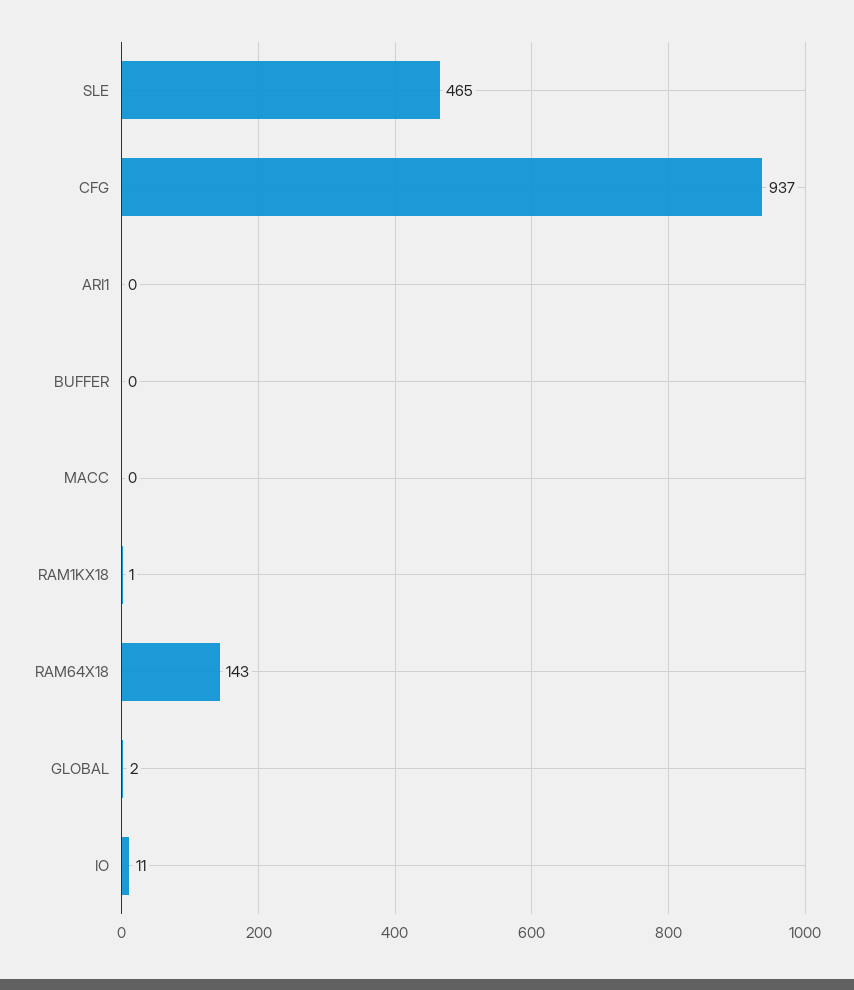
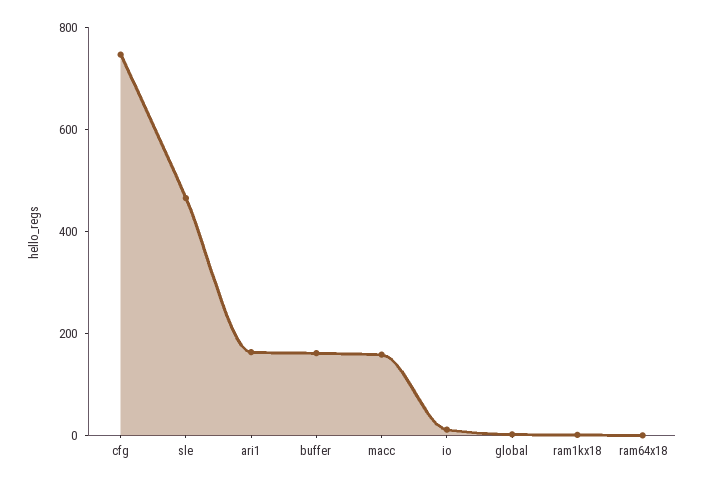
  {
    "SLE": 465,
-   "CFG": 937,
+   "CFG": 750,
-   "ARI1": 0,
+   "ARI1": 150,
-   "BUFFER": 0,
+   "BUFFER": 150,
-   "MACC": 0,
+   "MACC": 150,
    "RAM1KX18": 1,
-   "RAM64X18": 143,
+   "RAM64X18": 0,
    "GLOBAL": 2,
    "IO": 11
  }

